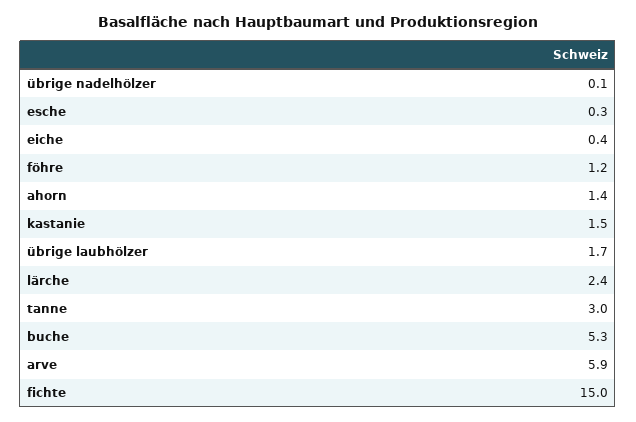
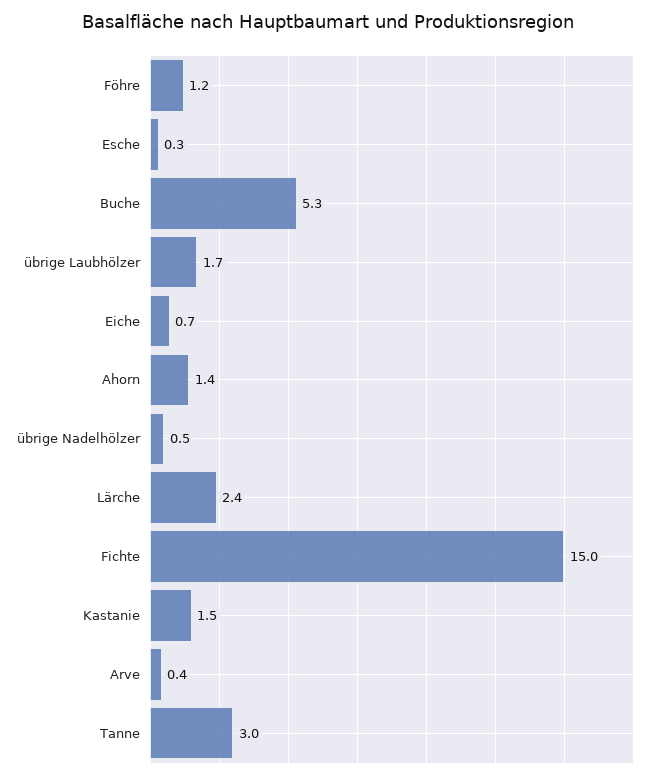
  {
-   "übrige nadelhölzer": 0.1,
+   "übrige nadelhölzer": 0.5,
    "esche": 0.3,
-   "eiche": 0.4,
+   "eiche": 0.7,
    "föhre": 1.2,
    "ahorn": 1.4,
    "kastanie": 1.5,
    "übrige laubhölzer": 1.7,
    "lärche": 2.4,
    "tanne": 3,
    "buche": 5.3,
-   "arve": 5.9,
+   "arve": 0.4,
    "fichte": 15
  }

